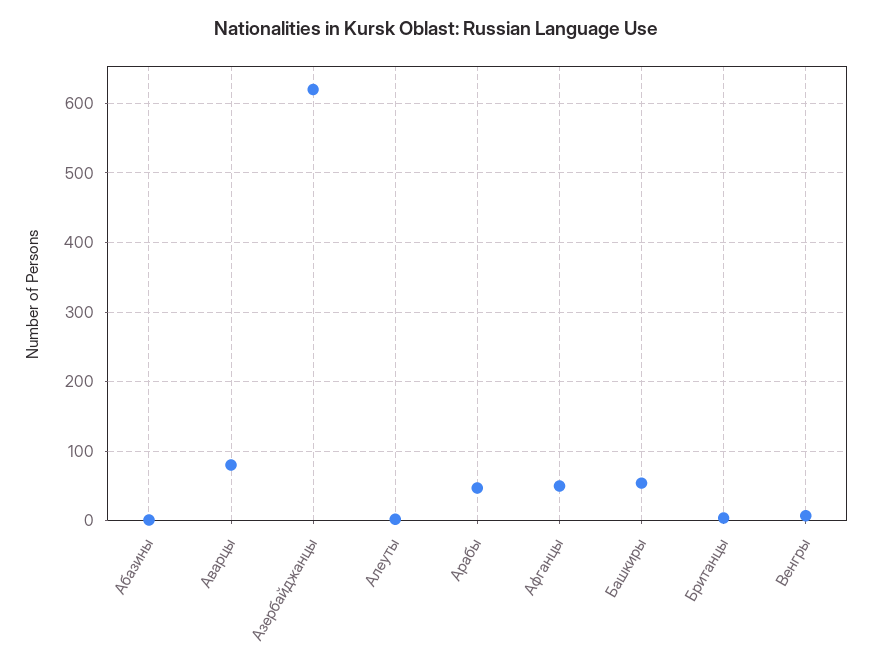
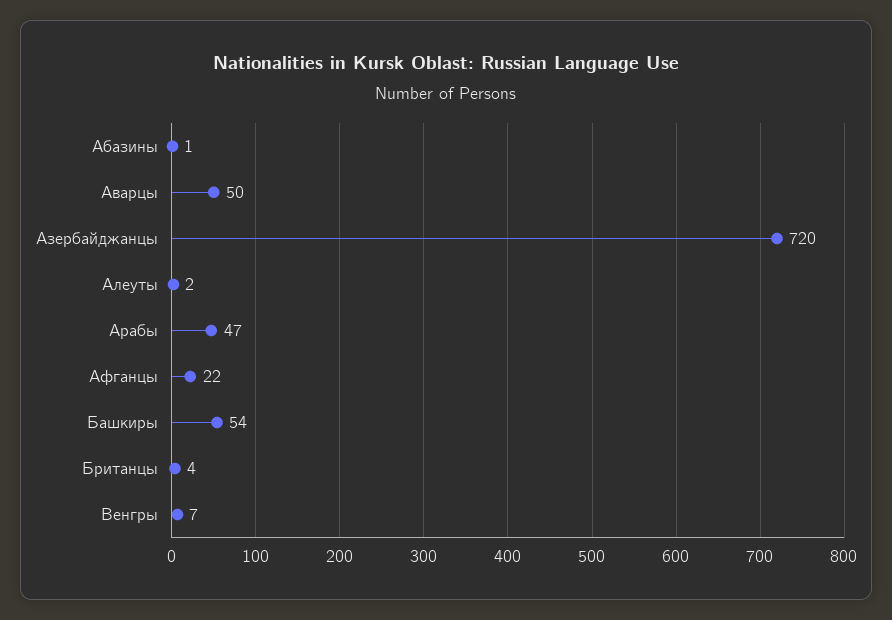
  {
    "Абазины": 1,
-   "Аварцы": 80,
+   "Аварцы": 50,
-   "Азербайджанцы": 620,
+   "Азербайджанцы": 720,
    "Алеуты": 2,
    "Арабы": 47,
-   "Афганцы": 50,
+   "Афганцы": 22,
    "Башкиры": 54,
    "Британцы": 4,
    "Венгры": 7
  }

